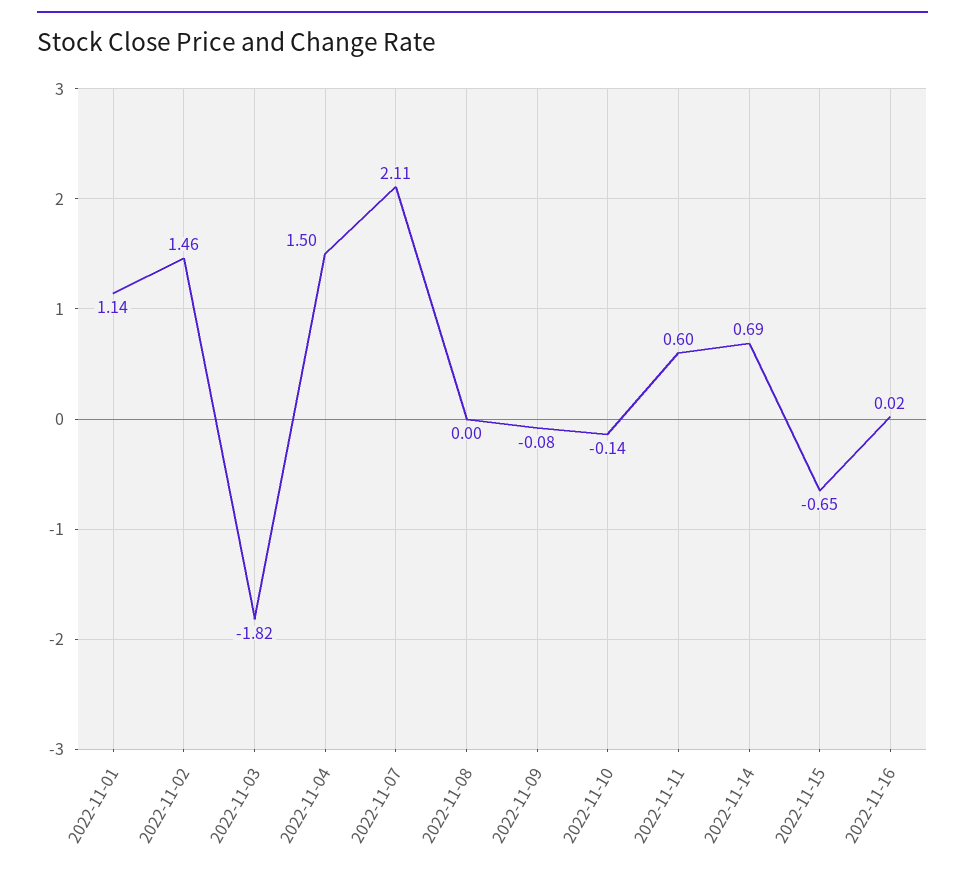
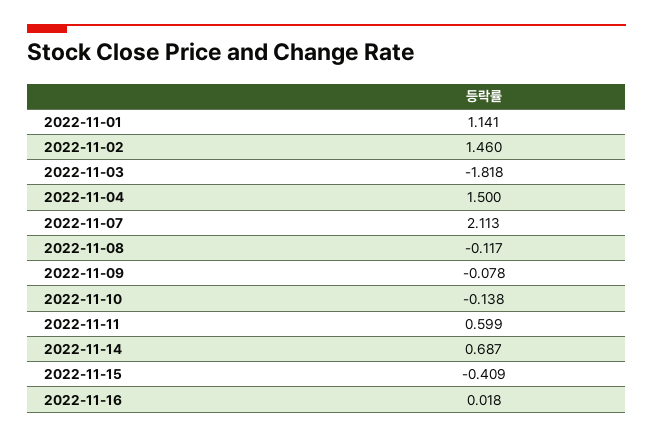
  {
    "2022-11-01": 1.141,
    "2022-11-02": 1.46,
    "2022-11-03": -1.818,
    "2022-11-04": 1.5,
    "2022-11-07": 2.113,
-   "2022-11-08": 0,
+   "2022-11-08": -0.117,
    "2022-11-09": -0.078,
    "2022-11-10": -0.138,
    "2022-11-11": 0.599,
    "2022-11-14": 0.687,
-   "2022-11-15": -0.65,
+   "2022-11-15": -0.409,
    "2022-11-16": 0.018
  }

